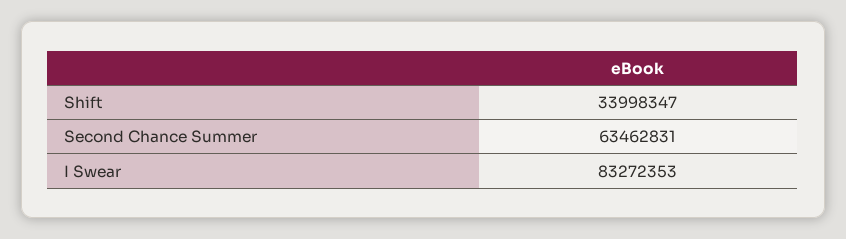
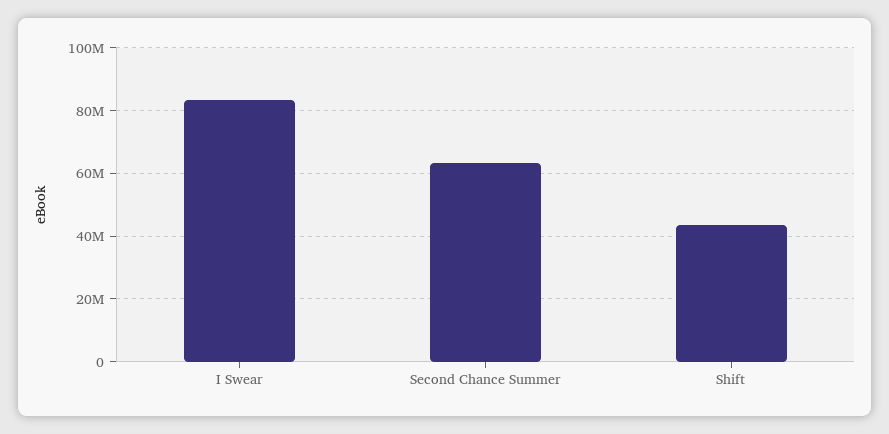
  {
-   "Shift": 33998347,
+   "Shift": 44000000,
    "Second Chance Summer": 63462831,
    "I Swear": 83272353
  }

